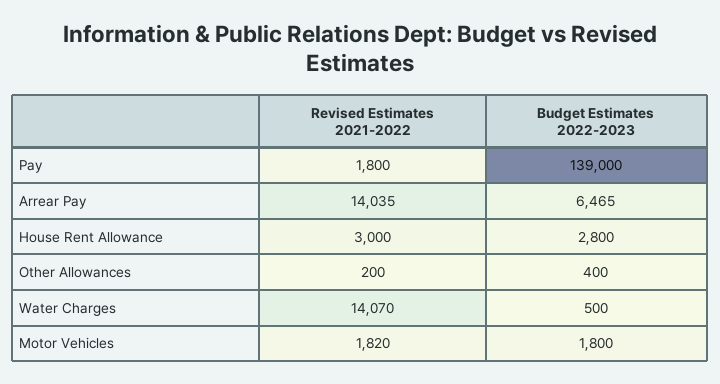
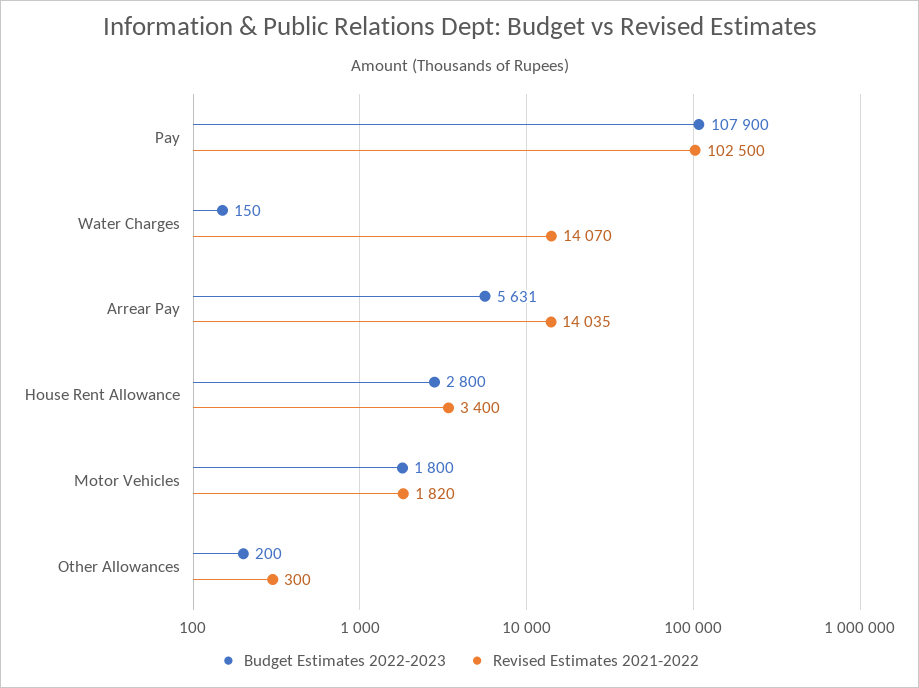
  {
    "Revised Estimates 2021-2022": {
-     "Pay": 1800,
+     "Pay": 102500,
      "Arrear Pay": 14035,
-     "House Rent Allowance": 3000,
+     "House Rent Allowance": 3400,
-     "Other Allowances": 200,
+     "Other Allowances": 300,
      "Water Charges": 14070,
      "Motor Vehicles": 1820
    },
    "Budget Estimates 2022-2023": {
-     "Pay": 139000,
+     "Pay": 107900,
-     "Arrear Pay": 6465,
+     "Arrear Pay": 5631,
      "House Rent Allowance": 2800,
-     "Other Allowances": 400,
+     "Other Allowances": 200,
-     "Water Charges": 500,
+     "Water Charges": 150,
      "Motor Vehicles": 1800
    }
  }

